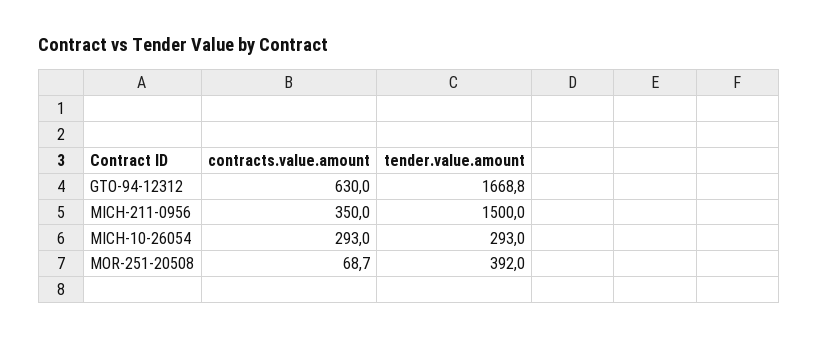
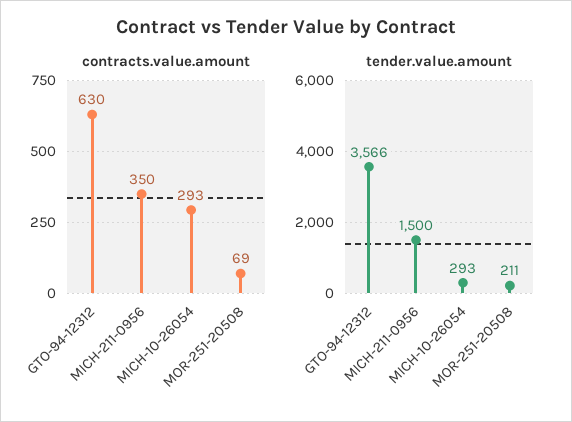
  {
    "contracts.value.amount": {
      "GTO-94-12312": 630,
      "MICH-211-0956": 350,
      "MICH-10-26054": 293,
      "MOR-251-20508": 68.7
    },
    "tender.value.amount": {
-     "GTO-94-12312": 1668.8,
+     "GTO-94-12312": 3566,
      "MICH-211-0956": 1500,
      "MICH-10-26054": 293,
-     "MOR-251-20508": 392
+     "MOR-251-20508": 211
    }
  }

